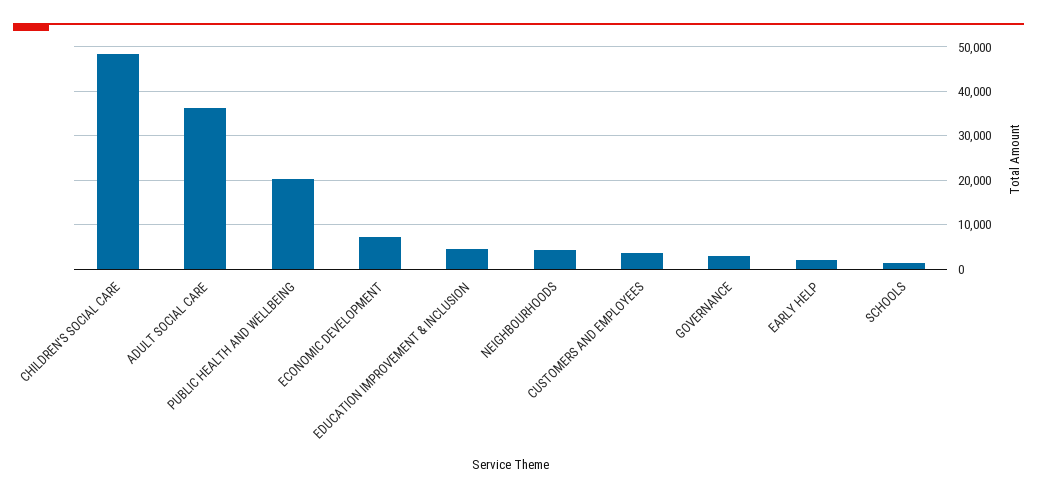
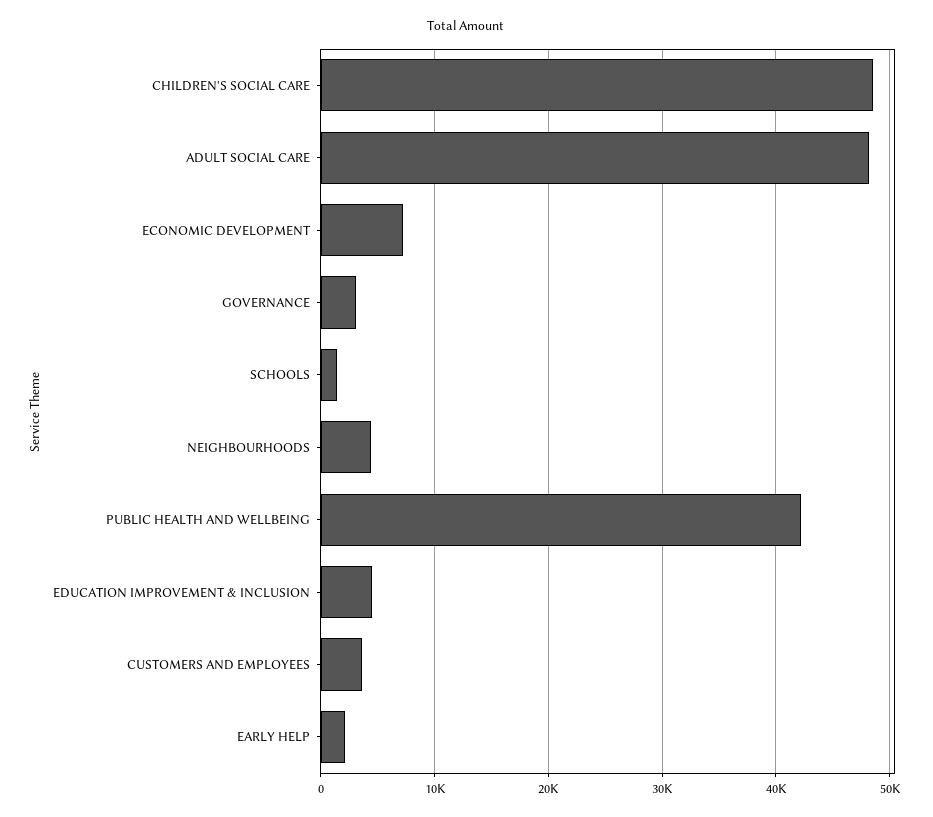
  {
    "CHILDREN'S SOCIAL CARE": 48000,
-   "ADULT SOCIAL CARE": 36000,
+   "ADULT SOCIAL CARE": 48000,
-   "PUBLIC HEALTH AND WELLBEING": 20000,
+   "PUBLIC HEALTH AND WELLBEING": 42000,
    "ECONOMIC DEVELOPMENT": 7000,
    "EDUCATION IMPROVEMENT & INCLUSION": 5000,
    "NEIGHBOURHOODS": 4000,
    "CUSTOMERS AND EMPLOYEES": 4000,
    "GOVERNANCE": 3000,
    "EARLY HELP": 2000,
    "SCHOOLS": 1000
  }

